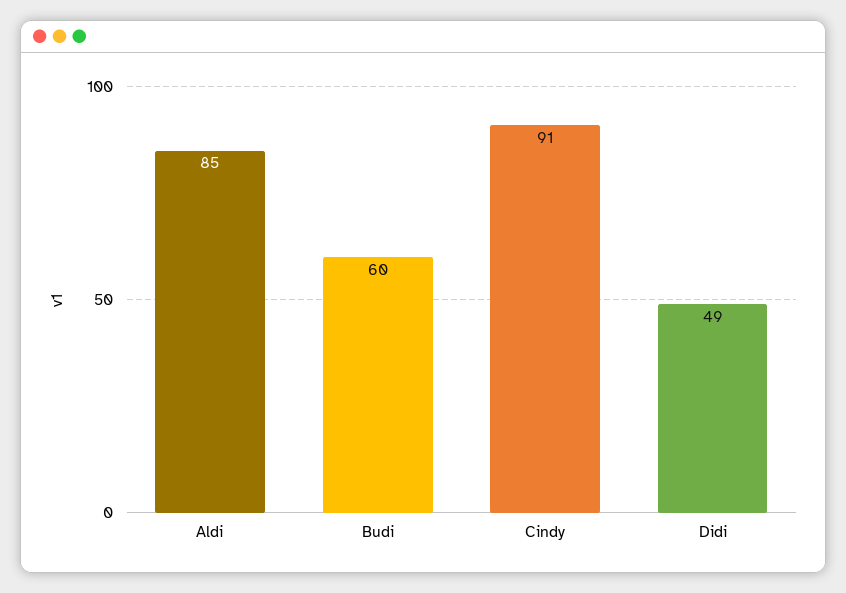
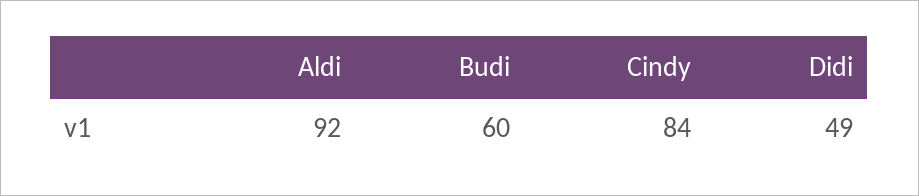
  {
-   "Aldi": 85,
+   "Aldi": 92,
    "Budi": 60,
-   "Cindy": 91,
+   "Cindy": 84,
    "Didi": 49
  }

